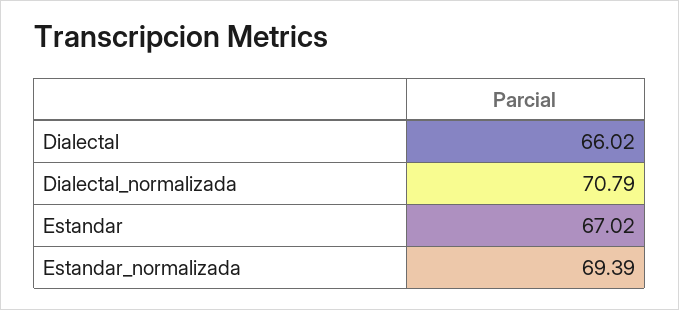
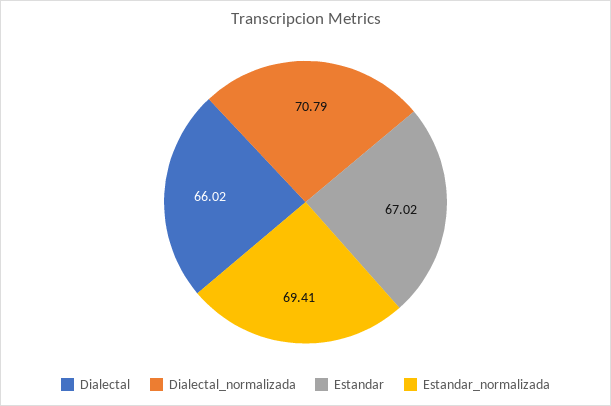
  {
    "Dialectal": 66.02,
    "Dialectal_normalizada": 70.79,
    "Estandar": 67.02,
-   "Estandar_normalizada": 69.39
+   "Estandar_normalizada": 69.41
  }

